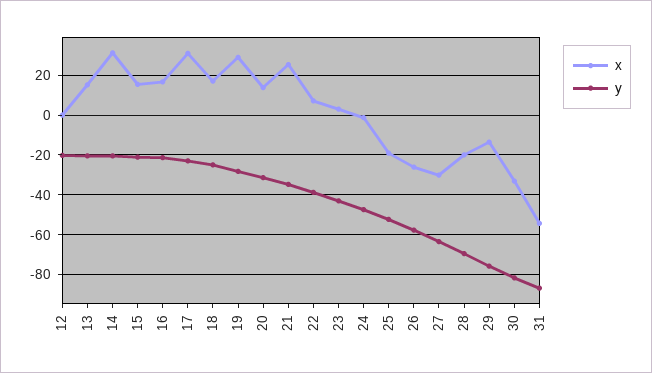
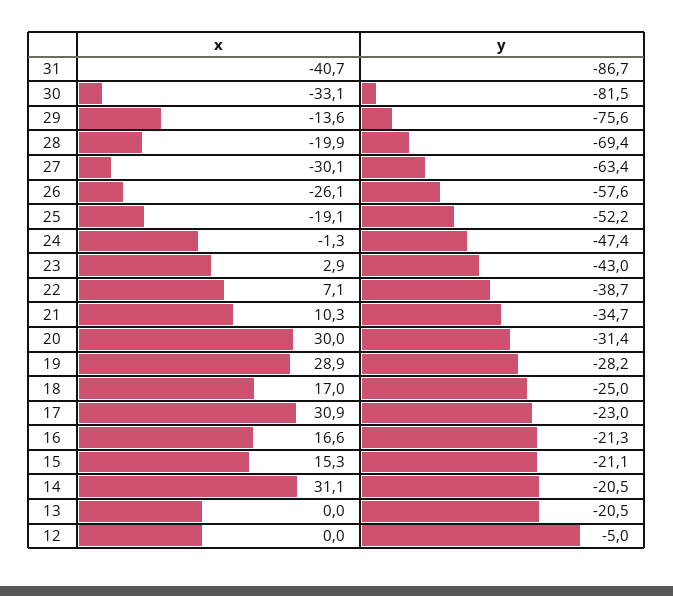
  {
    "x": {
      "12": 0,
-     "13": 15,
+     "13": 0,
      "14": 31.1,
      "15": 15.3,
      "16": 16.6,
      "17": 30.9,
      "18": 17,
      "19": 28.9,
-     "20": 15,
+     "20": 30,
-     "21": 25,
+     "21": 10.3,
      "22": 7.1,
      "23": 2.9,
      "24": -1.3,
      "25": -19.1,
      "26": -26.1,
      "27": -30.1,
      "28": -19.9,
      "29": -13.6,
      "30": -33.1,
-     "31": -55
+     "31": -40.7
    },
    "y": {
-     "12": -20,
+     "12": -5,
      "13": -20.5,
      "14": -20.5,
      "15": -21.1,
      "16": -21.3,
      "17": -23,
      "18": -25,
      "19": -28.2,
      "20": -31.4,
      "21": -34.7,
      "22": -38.7,
      "23": -43,
      "24": -47.4,
      "25": -52.2,
      "26": -57.6,
      "27": -63.4,
      "28": -69.4,
      "29": -75.6,
      "30": -81.5,
      "31": -86.7
    }
  }

